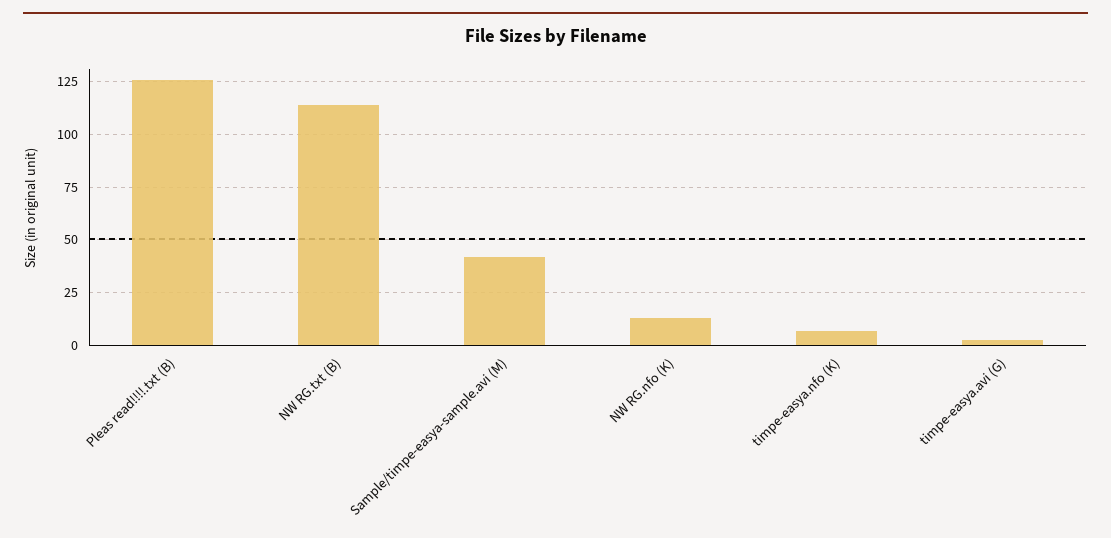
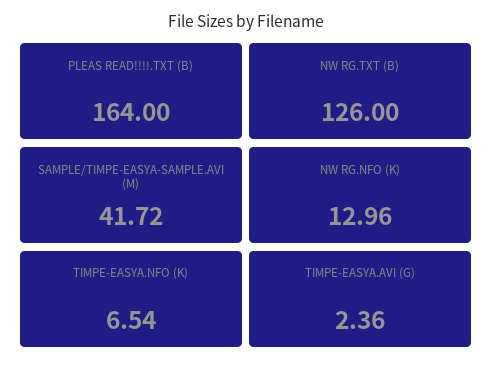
  {
-   "Pleas read!!!!.txt (B)": 125,
+   "Pleas read!!!!.txt (B)": 164,
-   "NW RG.txt (B)": 115,
+   "NW RG.txt (B)": 126,
    "Sample/timpe-easya-sample.avi (M)": 41.72,
    "NW RG.nfo (K)": 12.96,
    "timpe-easya.nfo (K)": 6.54,
    "timpe-easya.avi (G)": 2.36
  }

